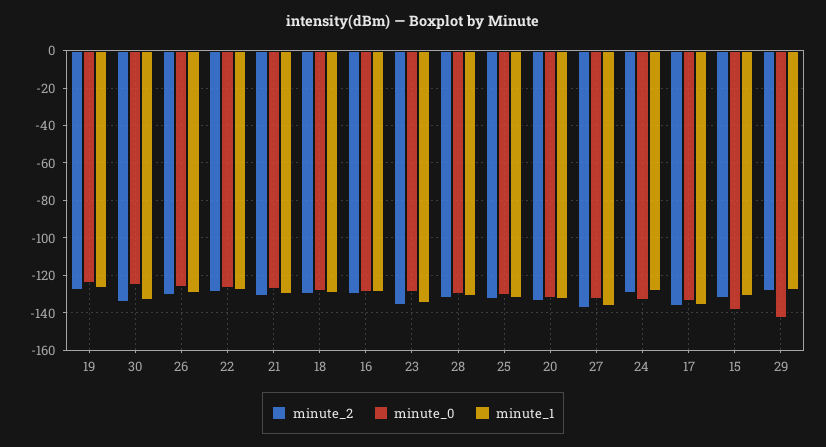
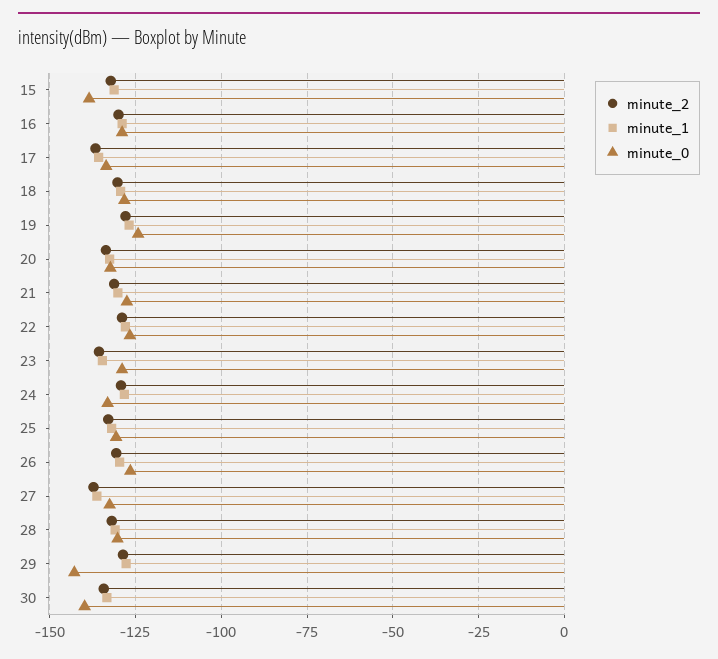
  {
    "minute_2": {
      "19": -127.5,
      "30": -135,
      "26": -130,
      "22": -130,
      "21": -130,
      "18": -130,
      "16": -130,
      "23": -135,
      "28": -132.5,
      "25": -132.5,
      "20": -132.5,
      "27": -137.5,
      "24": -130,
      "17": -137.5,
      "15": -132.5,
      "29": -127.5
    },
    "minute_0": {
      "19": -125,
-     "30": -125,
+     "30": -140,
      "26": -127.5,
      "22": -127.5,
      "21": -127.5,
      "18": -127.5,
      "16": -130,
      "23": -130,
      "28": -130,
      "25": -130,
      "20": -132.5,
      "27": -132.5,
      "24": -132.5,
      "17": -132.5,
      "15": -137.5,
      "29": -142.5
    },
    "minute_1": {
      "19": -127.5,
      "30": -132.5,
      "26": -130,
      "22": -127.5,
      "21": -130,
      "18": -130,
      "16": -130,
      "23": -135,
      "28": -130,
      "25": -132.5,
      "20": -132.5,
      "27": -135,
      "24": -127.5,
      "17": -135,
      "15": -130,
      "29": -127.5
    }
  }

